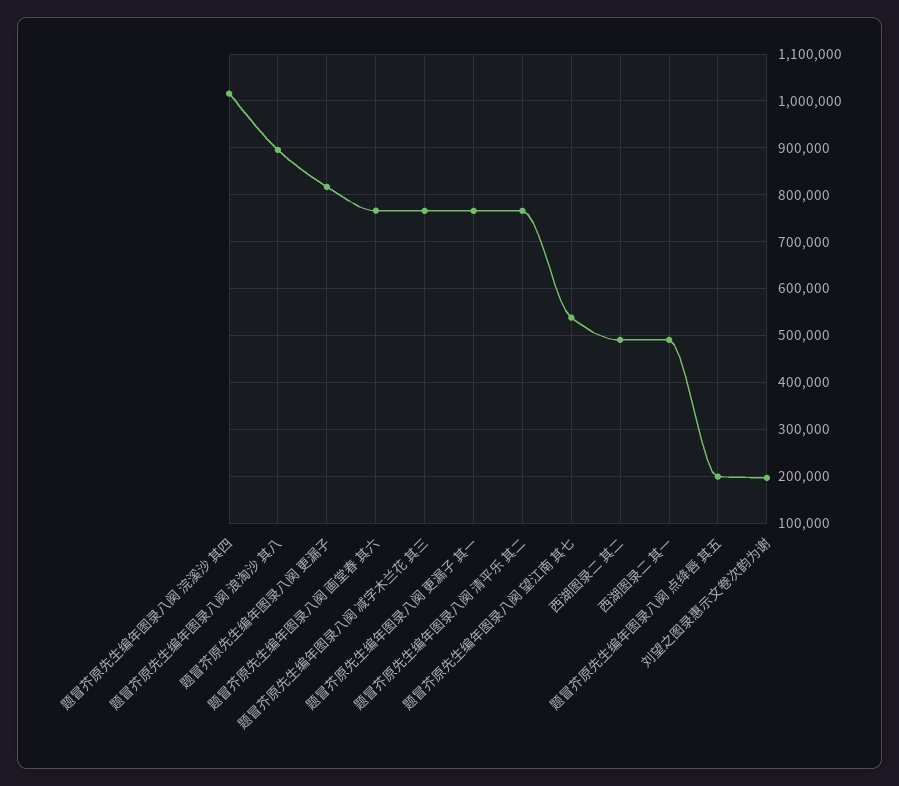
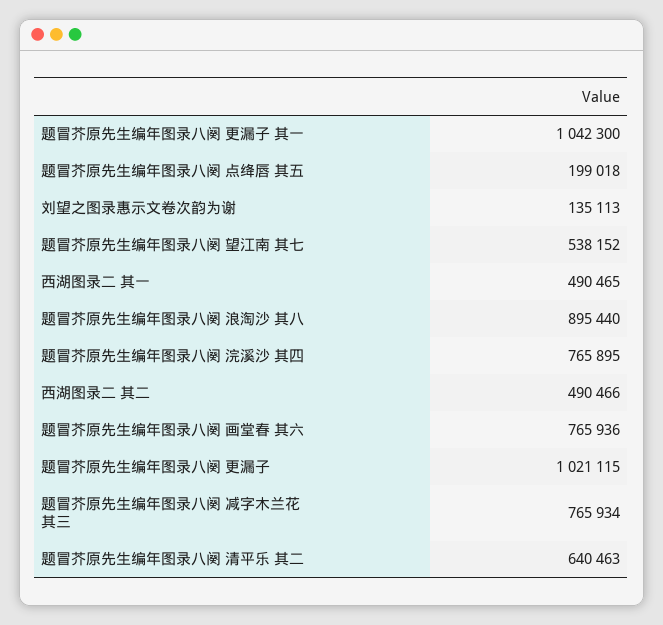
  {
-   "题冒芥原先生编年图录八阕 浣溪沙 其四": 1020000,
+   "题冒芥原先生编年图录八阕 浣溪沙 其四": 765895,
    "题冒芥原先生编年图录八阕 浪淘沙 其八": 895440,
-   "题冒芥原先生编年图录八阕 更漏子": 820000,
+   "题冒芥原先生编年图录八阕 更漏子": 1021115,
    "题冒芥原先生编年图录八阕 画堂春 其六": 765936,
    "题冒芥原先生编年图录八阕 减字木兰花 其三": 765934,
-   "题冒芥原先生编年图录八阕 更漏子 其一": 760000,
+   "题冒芥原先生编年图录八阕 更漏子 其一": 1042300,
-   "题冒芥原先生编年图录八阕 清平乐 其二": 760000,
+   "题冒芥原先生编年图录八阕 清平乐 其二": 640463,
    "题冒芥原先生编年图录八阕 望江南 其七": 538152,
    "西湖图录二 其二": 490466,
    "西湖图录二 其一": 490465,
    "题冒芥原先生编年图录八阕 点绛唇 其五": 199018,
-   "刘望之图录惠示文卷次韵为谢": 200000
+   "刘望之图录惠示文卷次韵为谢": 135113
  }

